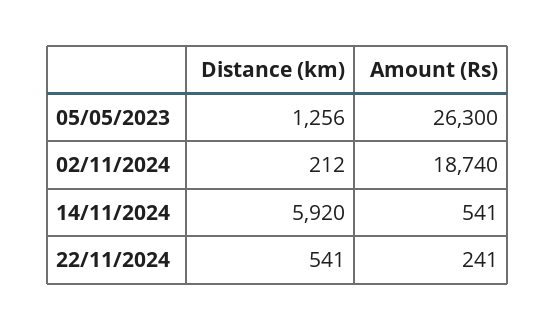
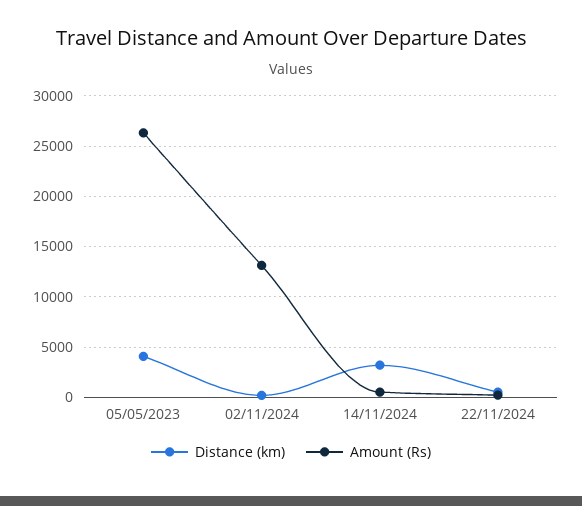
  {
    "Distance (km)": {
-     "05/05/2023": 1256,
+     "05/05/2023": 4000,
      "02/11/2024": 212,
-     "14/11/2024": 5920,
+     "14/11/2024": 3000,
      "22/11/2024": 541
    },
    "Amount (Rs)": {
      "05/05/2023": 26300,
-     "02/11/2024": 18740,
+     "02/11/2024": 13000,
      "14/11/2024": 541,
      "22/11/2024": 241
    }
  }

